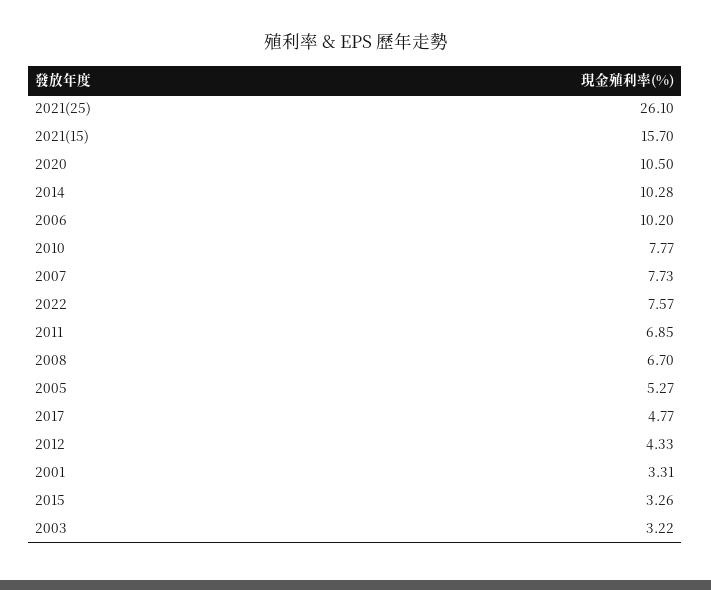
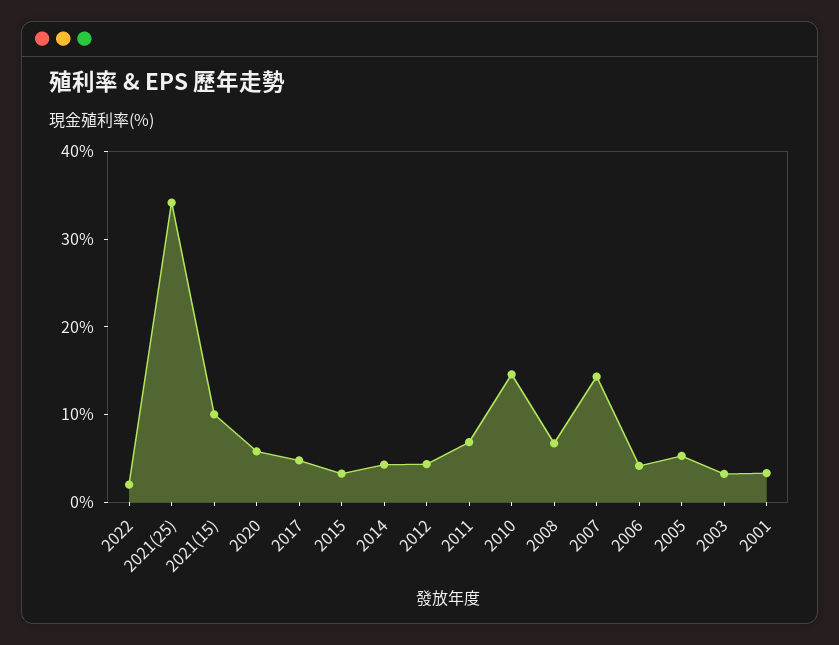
  {
-   "2021(25)": 26.1,
+   "2021(25)": 34,
-   "2021(15)": 15.7,
+   "2021(15)": 10,
-   "2020": 10.5,
+   "2020": 6,
-   "2014": 10.28,
+   "2014": 4,
-   "2006": 10.2,
+   "2006": 4,
-   "2010": 7.77,
+   "2010": 14,
-   "2007": 7.73,
+   "2007": 14,
-   "2022": 7.57,
+   "2022": 2,
    "2011": 6.85,
    "2008": 6.7,
    "2005": 5.27,
    "2017": 4.77,
    "2012": 4.33,
    "2001": 3.31,
    "2015": 3.26,
    "2003": 3.22
  }

